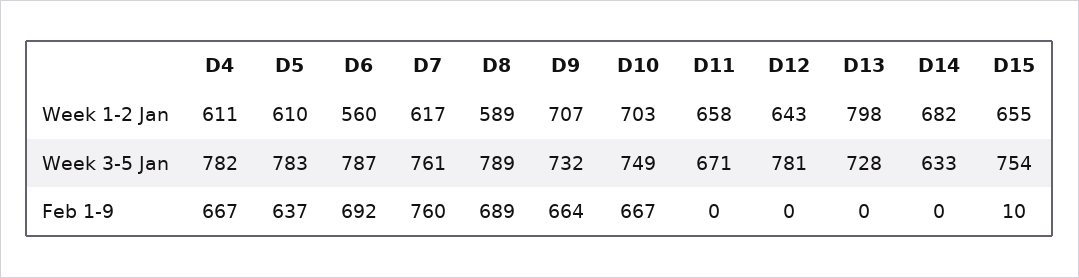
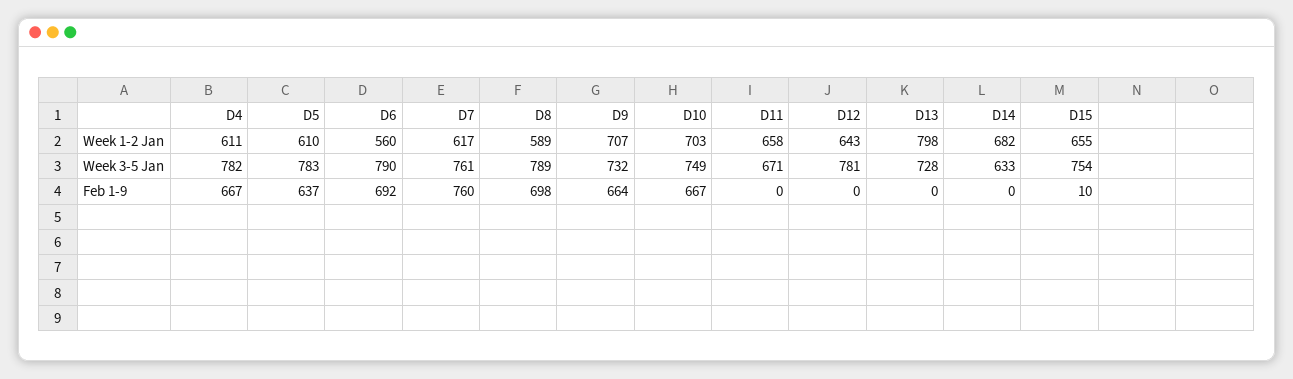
  {
    "D4": {
      "Week 1-2 Jan": 611,
      "Week 3-5 Jan": 782,
      "Feb 1-9": 667
    },
    "D5": {
      "Week 1-2 Jan": 610,
      "Week 3-5 Jan": 783,
      "Feb 1-9": 637
    },
    "D6": {
      "Week 1-2 Jan": 560,
-     "Week 3-5 Jan": 787,
+     "Week 3-5 Jan": 790,
      "Feb 1-9": 692
    },
    "D7": {
      "Week 1-2 Jan": 617,
      "Week 3-5 Jan": 761,
      "Feb 1-9": 760
    },
    "D8": {
      "Week 1-2 Jan": 589,
      "Week 3-5 Jan": 789,
-     "Feb 1-9": 689
+     "Feb 1-9": 698
    },
    "D9": {
      "Week 1-2 Jan": 707,
      "Week 3-5 Jan": 732,
      "Feb 1-9": 664
    },
    "D10": {
      "Week 1-2 Jan": 703,
      "Week 3-5 Jan": 749,
      "Feb 1-9": 667
    },
    "D11": {
      "Week 1-2 Jan": 658,
      "Week 3-5 Jan": 671,
      "Feb 1-9": 0
    },
    "D12": {
      "Week 1-2 Jan": 643,
      "Week 3-5 Jan": 781,
      "Feb 1-9": 0
    },
    "D13": {
      "Week 1-2 Jan": 798,
      "Week 3-5 Jan": 728,
      "Feb 1-9": 0
    },
    "D14": {
      "Week 1-2 Jan": 682,
      "Week 3-5 Jan": 633,
      "Feb 1-9": 0
    },
    "D15": {
      "Week 1-2 Jan": 655,
      "Week 3-5 Jan": 754,
      "Feb 1-9": 10
    }
  }

